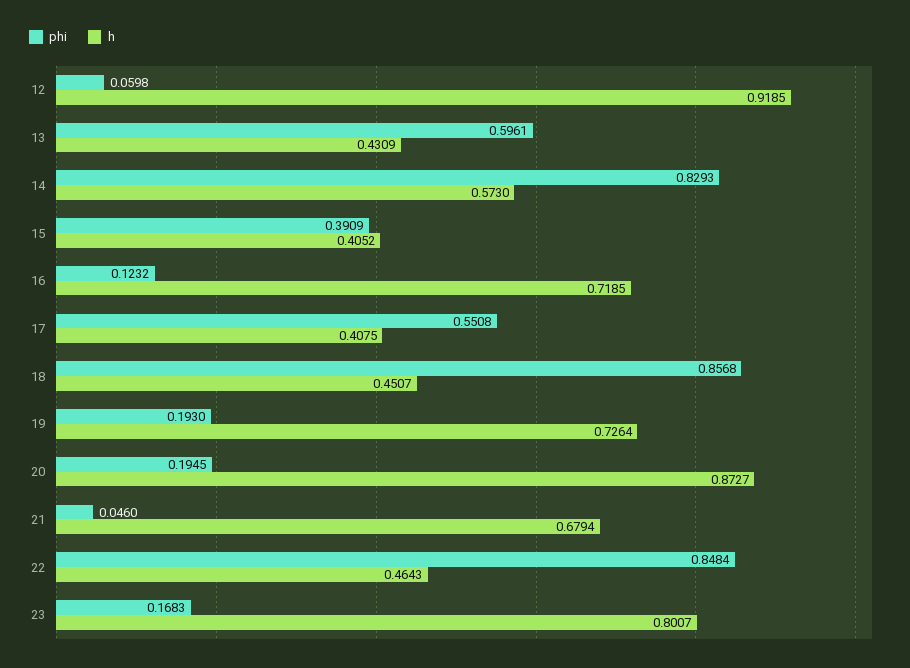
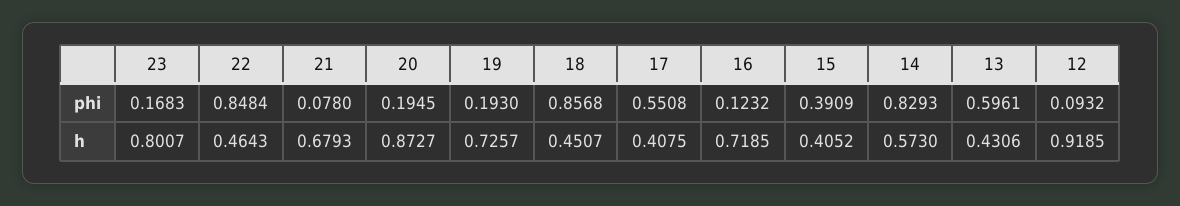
  {
    "phi": {
-     "12": 0.0598,
+     "12": 0.0932,
      "13": 0.5961,
      "14": 0.8293,
      "15": 0.3909,
      "16": 0.1232,
      "17": 0.5508,
      "18": 0.8568,
      "19": 0.193,
      "20": 0.1945,
-     "21": 0.046,
+     "21": 0.078,
      "22": 0.8484,
      "23": 0.1683
    },
    "h": {
      "12": 0.9185,
-     "13": 0.4309,
+     "13": 0.4306,
      "14": 0.573,
      "15": 0.4052,
      "16": 0.7185,
      "17": 0.4075,
      "18": 0.4507,
-     "19": 0.7264,
+     "19": 0.7257,
      "20": 0.8727,
-     "21": 0.6794,
+     "21": 0.6793,
      "22": 0.4643,
      "23": 0.8007
    }
  }

